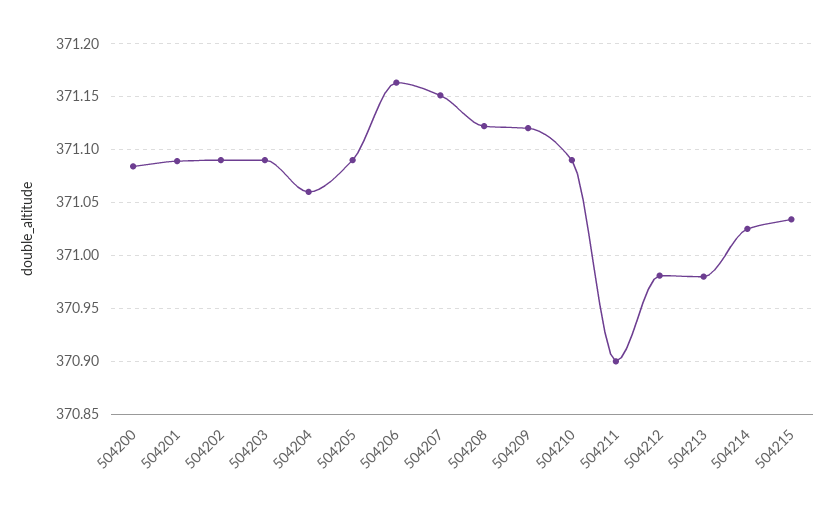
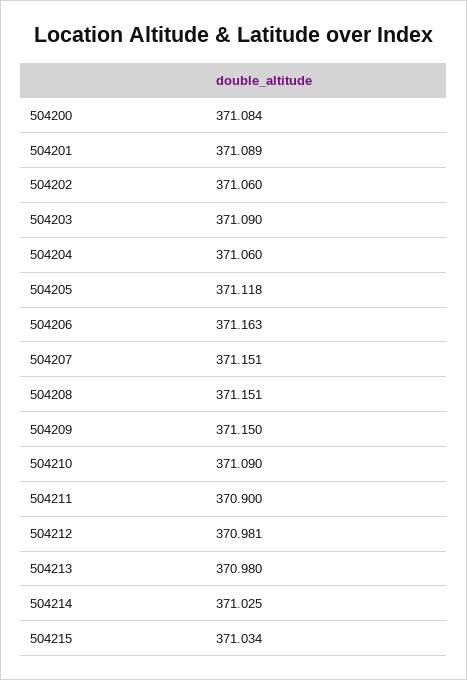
  {
    "504200": 371.084,
    "504201": 371.089,
-   "504202": 371.09,
+   "504202": 371.06,
    "504203": 371.09,
    "504204": 371.06,
-   "504205": 371.09,
+   "504205": 371.118,
    "504206": 371.163,
    "504207": 371.151,
-   "504208": 371.12,
+   "504208": 371.151,
-   "504209": 371.12,
+   "504209": 371.15,
    "504210": 371.09,
    "504211": 370.9,
    "504212": 370.981,
    "504213": 370.98,
    "504214": 371.025,
    "504215": 371.034
  }

